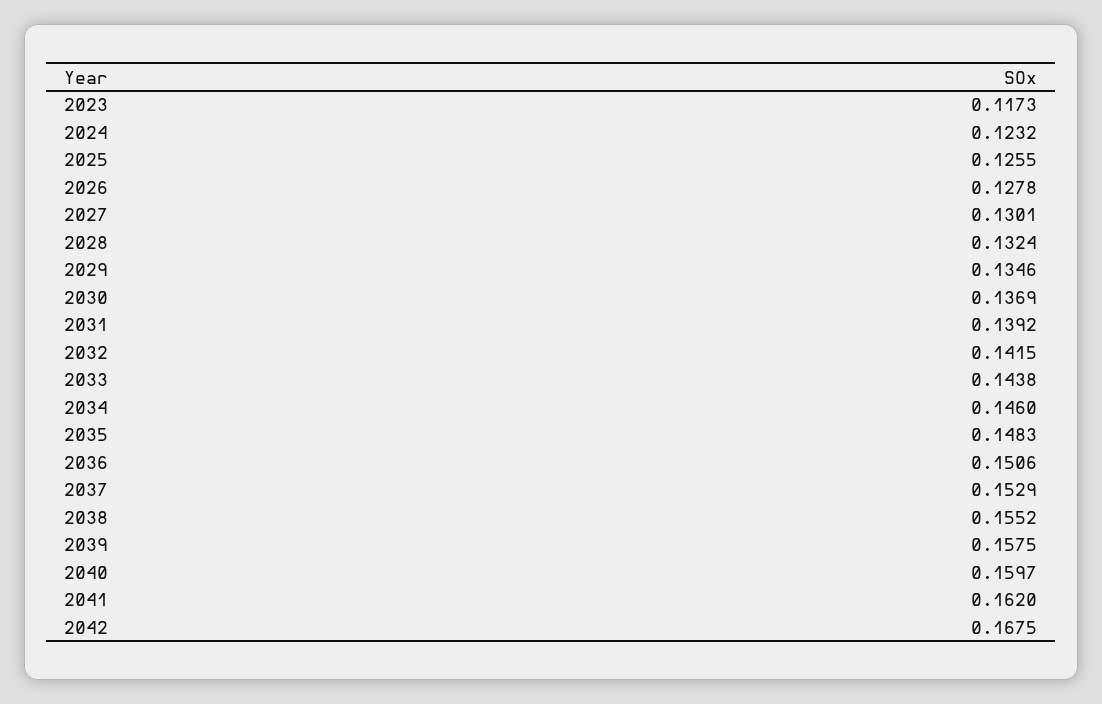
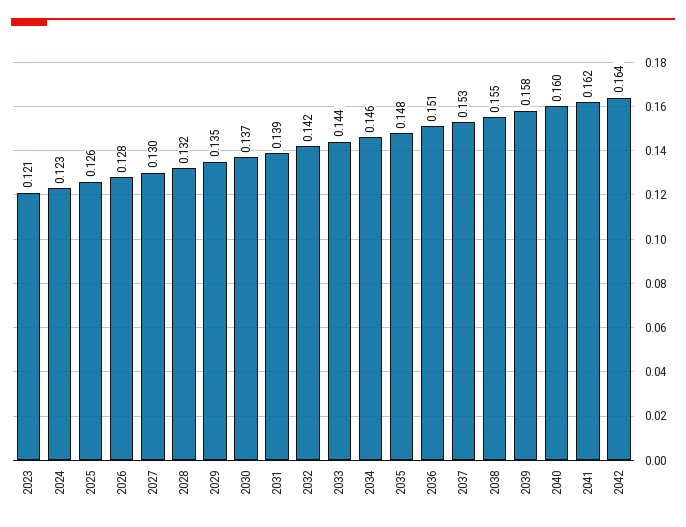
  {
-   "2023": 0.1173,
+   "2023": 0.121,
    "2024": 0.1232,
    "2025": 0.1255,
    "2026": 0.1278,
    "2027": 0.1301,
    "2028": 0.1324,
    "2029": 0.1346,
    "2030": 0.1369,
    "2031": 0.1392,
    "2032": 0.1415,
    "2033": 0.1438,
    "2034": 0.146,
    "2035": 0.1483,
    "2036": 0.1506,
    "2037": 0.1529,
    "2038": 0.1552,
    "2039": 0.1575,
    "2040": 0.1597,
    "2041": 0.162,
-   "2042": 0.1675
+   "2042": 0.164
  }

